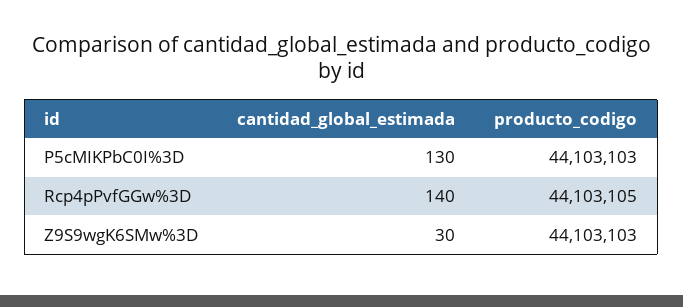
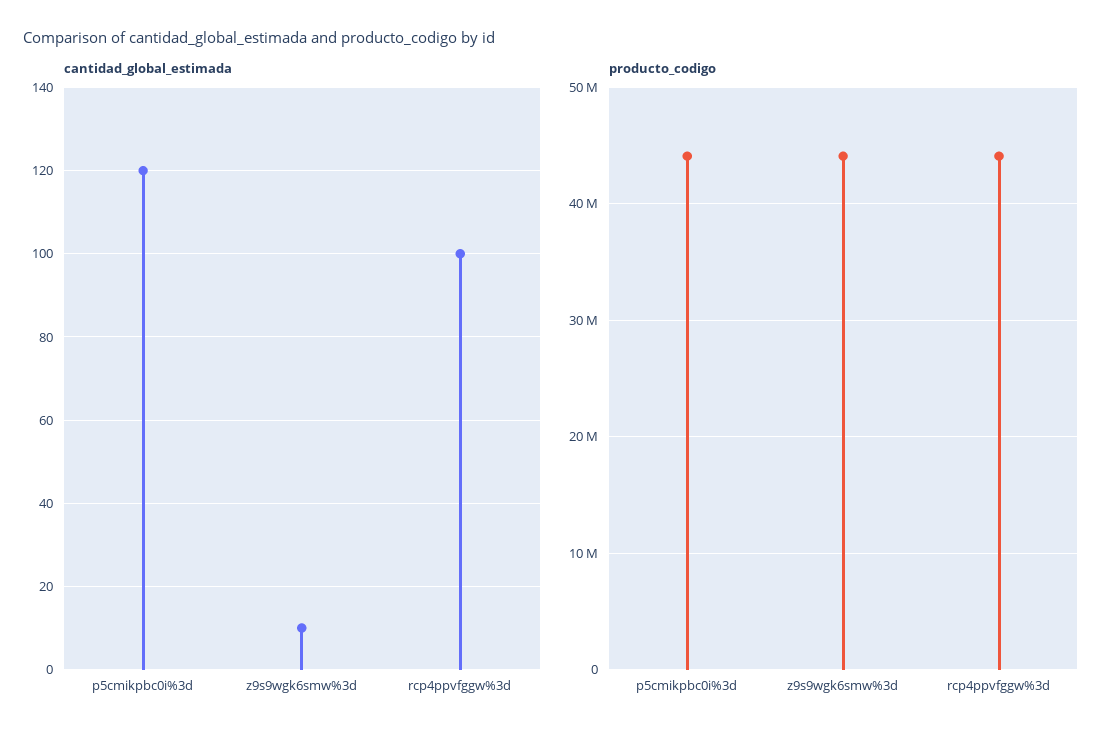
  {
    "cantidad_global_estimada": {
-     "P5cMIKPbC0I%3D": 130,
+     "P5cMIKPbC0I%3D": 120,
-     "Rcp4pPvfGGw%3D": 140,
+     "Rcp4pPvfGGw%3D": 100,
-     "Z9S9wgK6SMw%3D": 30
+     "Z9S9wgK6SMw%3D": 10
    },
    "producto_codigo": {
      "P5cMIKPbC0I%3D": 44103103,
      "Rcp4pPvfGGw%3D": 44103105,
      "Z9S9wgK6SMw%3D": 44103103
    }
  }

